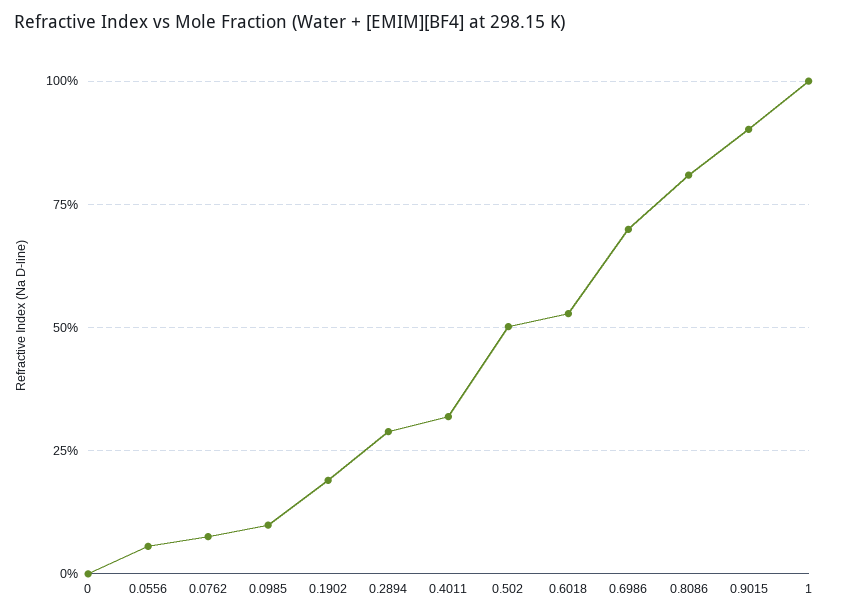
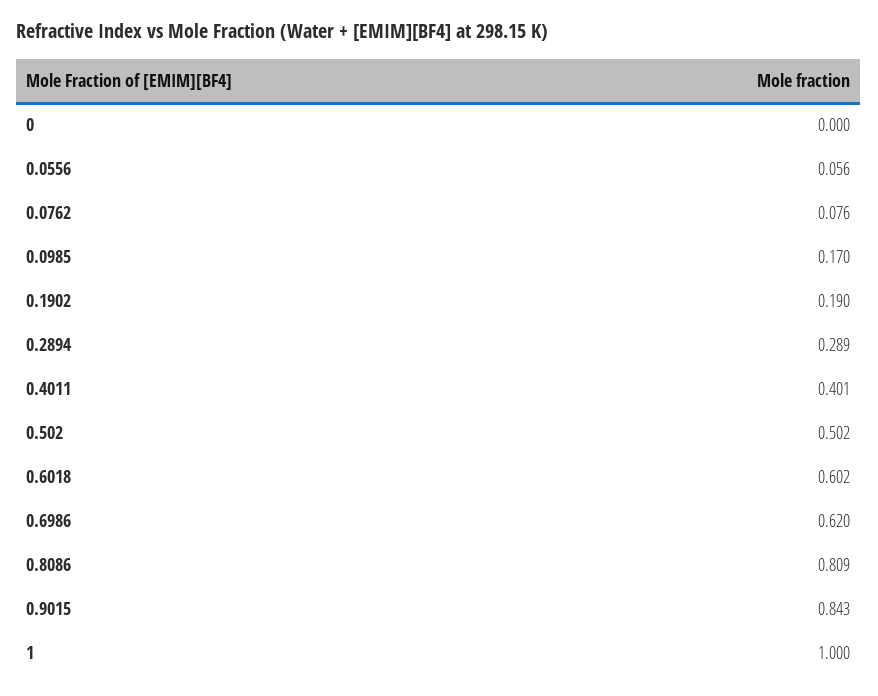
  {
    "0": 0,
    "0.0556": 0.056,
    "0.0762": 0.076,
-   "0.0985": 0.1,
+   "0.0985": 0.17,
    "0.1902": 0.19,
    "0.2894": 0.289,
-   "0.4011": 0.325,
+   "0.4011": 0.401,
    "0.502": 0.502,
-   "0.6018": 0.525,
+   "0.6018": 0.602,
-   "0.6986": 0.7,
+   "0.6986": 0.62,
    "0.8086": 0.809,
-   "0.9015": 0.9,
+   "0.9015": 0.843,
    "1": 1
  }

